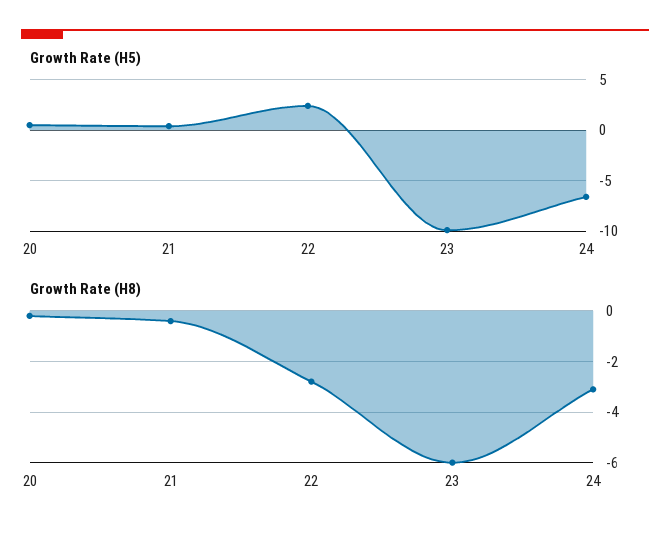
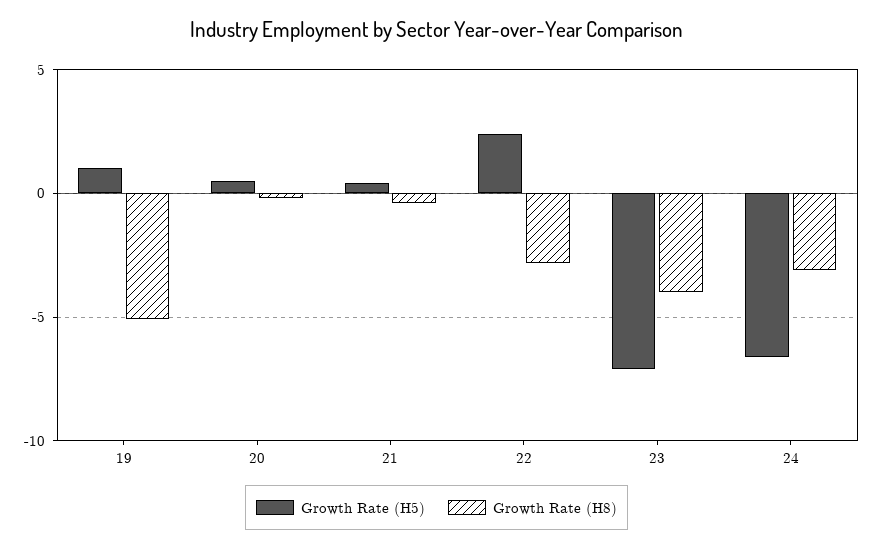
  {
    "Growth Rate (H5)": {
      "20": 0.5,
      "21": 0.5,
      "22": 2.5,
-     "23": -10,
+     "23": -7,
-     "24": -6.5
+     "24": -6.5,
+     "19": 1
    },
    "Growth Rate (H8)": {
      "20": 0,
      "21": -0.5,
      "22": -3,
-     "23": -6,
+     "23": -4,
-     "24": -3
+     "24": -3,
+     "19": -5
    }
  }

